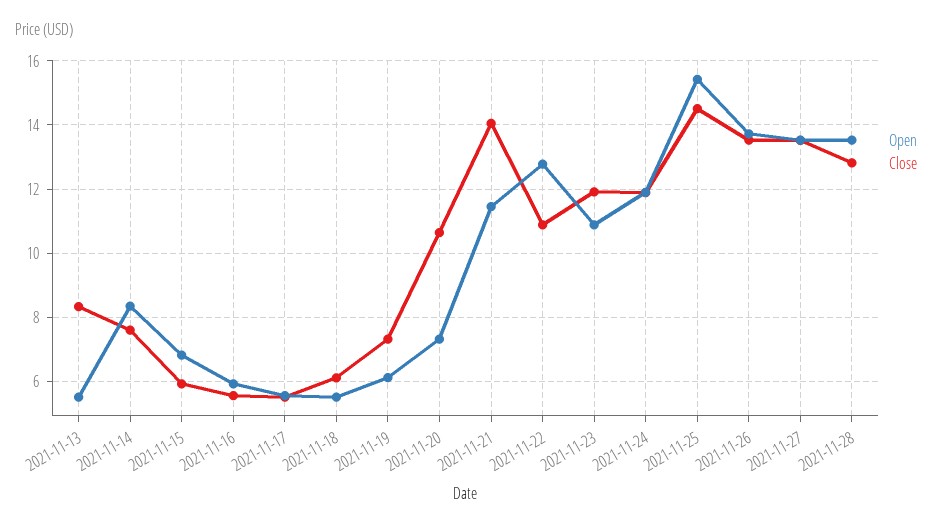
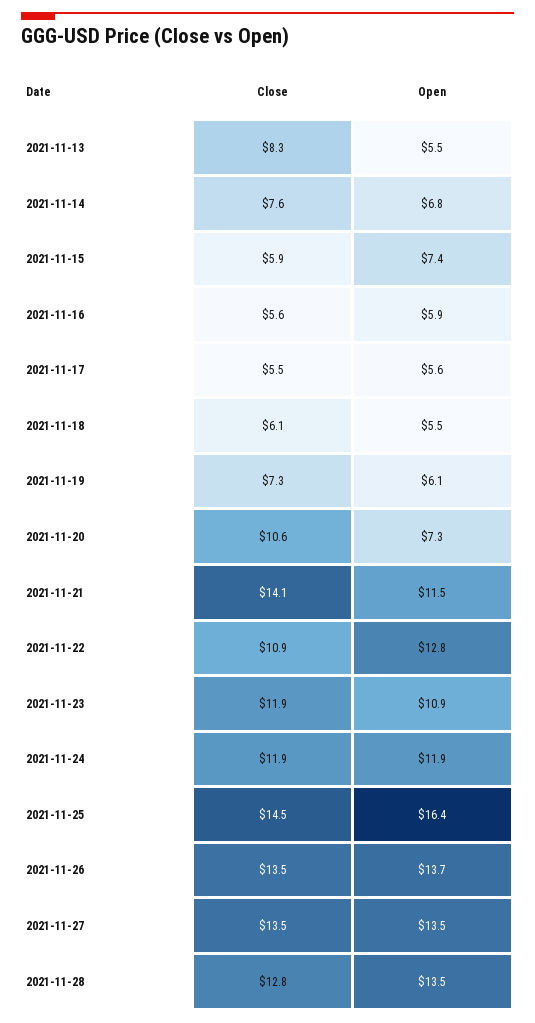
  {
    "Open": {
      "2021-11-13": 5.5,
-     "2021-11-14": 8.4,
+     "2021-11-14": 6.8,
-     "2021-11-15": 6.8,
+     "2021-11-15": 7.4,
      "2021-11-16": 5.9,
      "2021-11-17": 5.6,
      "2021-11-18": 5.5,
      "2021-11-19": 6.1,
      "2021-11-20": 7.3,
      "2021-11-21": 11.5,
      "2021-11-22": 12.8,
      "2021-11-23": 10.9,
      "2021-11-24": 11.9,
-     "2021-11-25": 15.4,
+     "2021-11-25": 16.4,
      "2021-11-26": 13.7,
      "2021-11-27": 13.5,
      "2021-11-28": 13.5
    },
    "Close": {
      "2021-11-13": 8.3,
      "2021-11-14": 7.6,
      "2021-11-15": 5.9,
      "2021-11-16": 5.6,
      "2021-11-17": 5.5,
      "2021-11-18": 6.1,
      "2021-11-19": 7.3,
      "2021-11-20": 10.6,
      "2021-11-21": 14.1,
      "2021-11-22": 10.9,
      "2021-11-23": 11.9,
      "2021-11-24": 11.9,
      "2021-11-25": 14.5,
      "2021-11-26": 13.5,
      "2021-11-27": 13.5,
      "2021-11-28": 12.8
    }
  }

